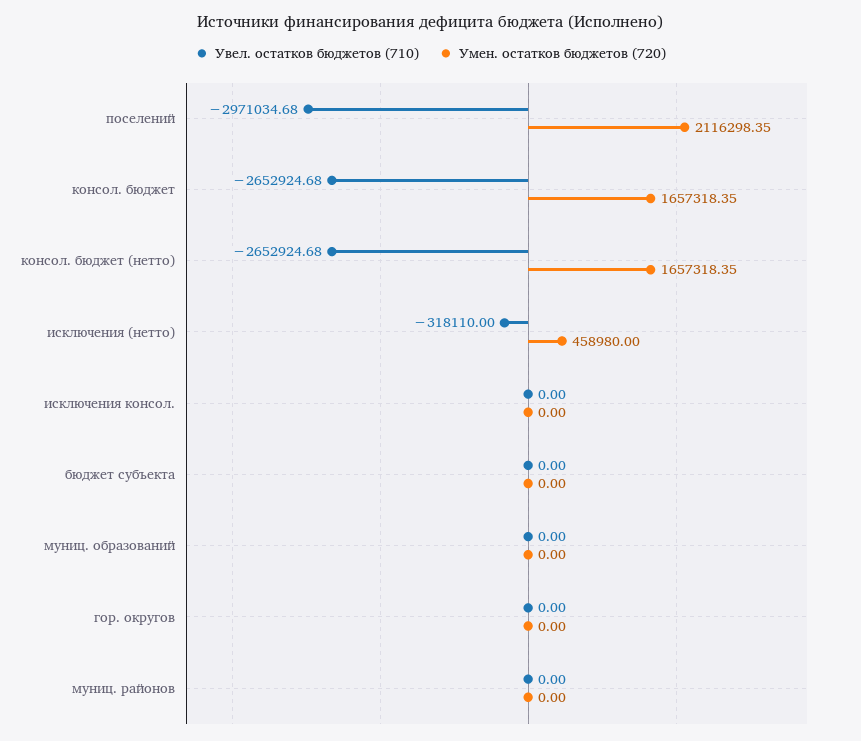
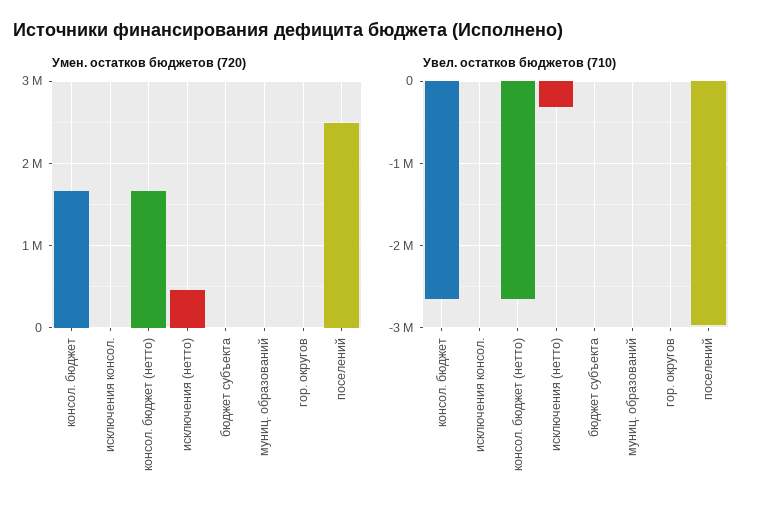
  {
    "Увел. остатков бюджетов (710)": {
      "поселений": -2971034.68,
      "консол. бюджет": -2652924.68,
      "консол. бюджет (нетто)": -2652924.68,
      "исключения (нетто)": -318110,
      "исключения консол.": 0,
      "бюджет субъекта": 0,
      "муниц. образований": 0,
-     "гор. округов": 0,
+     "гор. округов": 0
-     "муниц. районов": 0
    },
    "Умен. остатков бюджетов (720)": {
-     "поселений": 2116298.35,
+     "поселений": 2500000,
      "консол. бюджет": 1657318.35,
      "консол. бюджет (нетто)": 1657318.35,
      "исключения (нетто)": 458980,
      "исключения консол.": 0,
      "бюджет субъекта": 0,
      "муниц. образований": 0,
-     "гор. округов": 0,
+     "гор. округов": 0
-     "муниц. районов": 0
    }
  }

